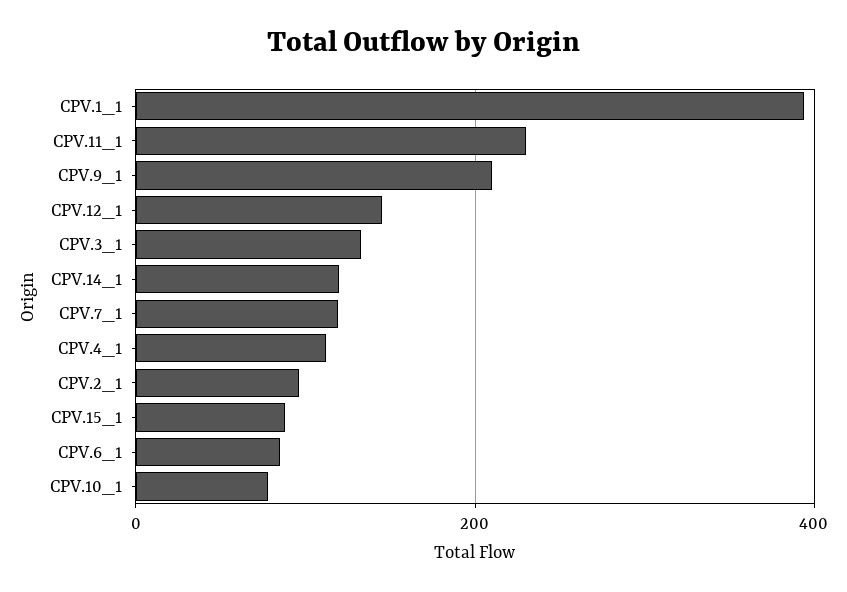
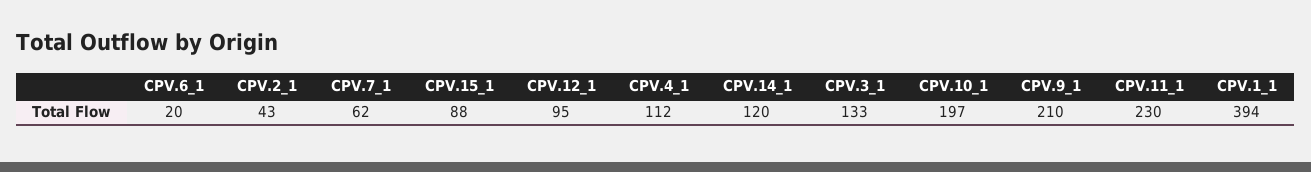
  {
    "CPV.1_1": 394,
    "CPV.11_1": 230,
    "CPV.9_1": 210,
-   "CPV.12_1": 140,
+   "CPV.12_1": 95,
    "CPV.3_1": 133,
    "CPV.14_1": 120,
-   "CPV.7_1": 120,
+   "CPV.7_1": 62,
    "CPV.4_1": 112,
-   "CPV.2_1": 100,
+   "CPV.2_1": 43,
    "CPV.15_1": 88,
-   "CPV.6_1": 80,
+   "CPV.6_1": 20,
-   "CPV.10_1": 80
+   "CPV.10_1": 197
  }

